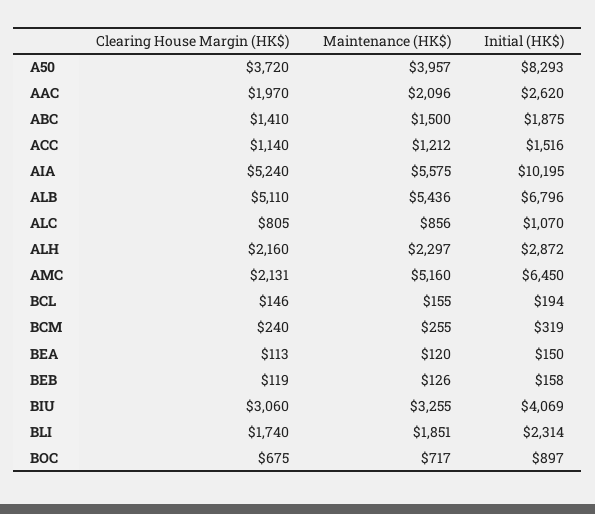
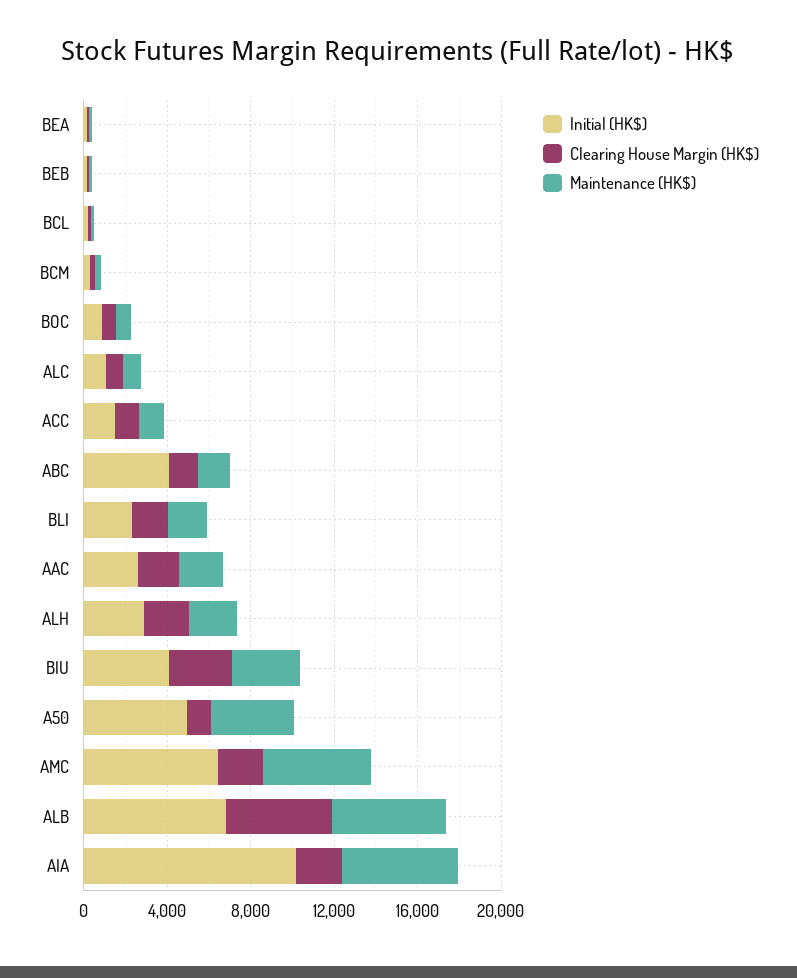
  {
    "Clearing House Margin (HK$)": {
-     "A50": 3720,
+     "A50": 1000,
      "AAC": 1970,
      "ABC": 1410,
      "ACC": 1140,
-     "AIA": 5240,
+     "AIA": 2000,
      "ALB": 5110,
      "ALC": 805,
      "ALH": 2160,
      "AMC": 2131,
      "BCL": 146,
      "BCM": 240,
      "BEA": 113,
      "BEB": 119,
      "BIU": 3060,
      "BLI": 1740,
      "BOC": 675
    },
    "Maintenance (HK$)": {
      "A50": 3957,
      "AAC": 2096,
      "ABC": 1500,
      "ACC": 1212,
      "AIA": 5575,
      "ALB": 5436,
      "ALC": 856,
      "ALH": 2297,
      "AMC": 5160,
      "BCL": 155,
      "BCM": 255,
      "BEA": 120,
      "BEB": 126,
      "BIU": 3255,
      "BLI": 1851,
      "BOC": 717
    },
    "Initial (HK$)": {
-     "A50": 8293,
+     "A50": 5000,
      "AAC": 2620,
-     "ABC": 1875,
+     "ABC": 4000,
      "ACC": 1516,
      "AIA": 10195,
      "ALB": 6796,
      "ALC": 1070,
      "ALH": 2872,
      "AMC": 6450,
      "BCL": 194,
      "BCM": 319,
      "BEA": 150,
      "BEB": 158,
      "BIU": 4069,
      "BLI": 2314,
      "BOC": 897
    }
  }

